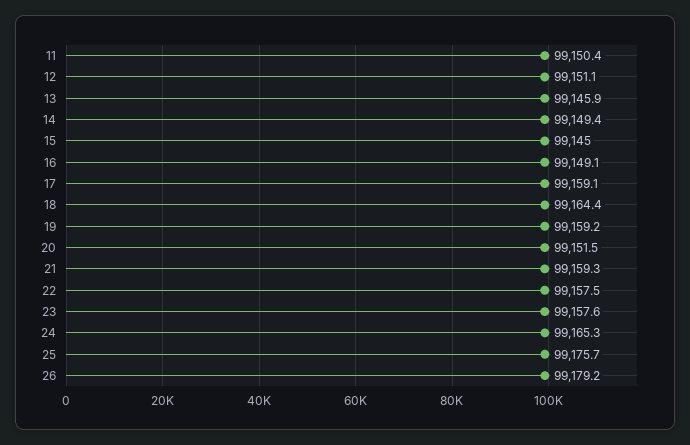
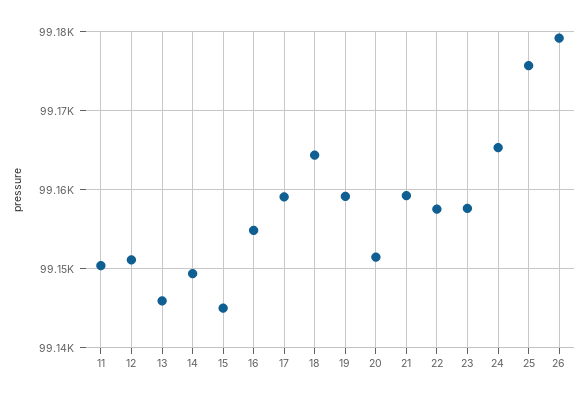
  {
    "11": 99150.4,
    "12": 99151.1,
    "13": 99145.9,
    "14": 99149.4,
    "15": 99145,
-   "16": 99149.1,
+   "16": 99155,
    "17": 99159.1,
    "18": 99164.4,
    "19": 99159.2,
    "20": 99151.5,
    "21": 99159.3,
    "22": 99157.5,
    "23": 99157.6,
    "24": 99165.3,
    "25": 99175.7,
    "26": 99179.2
  }

